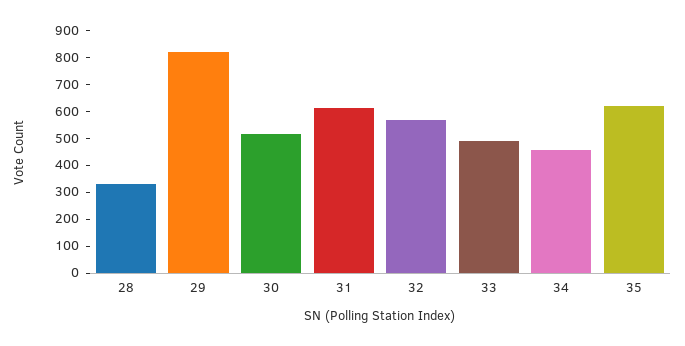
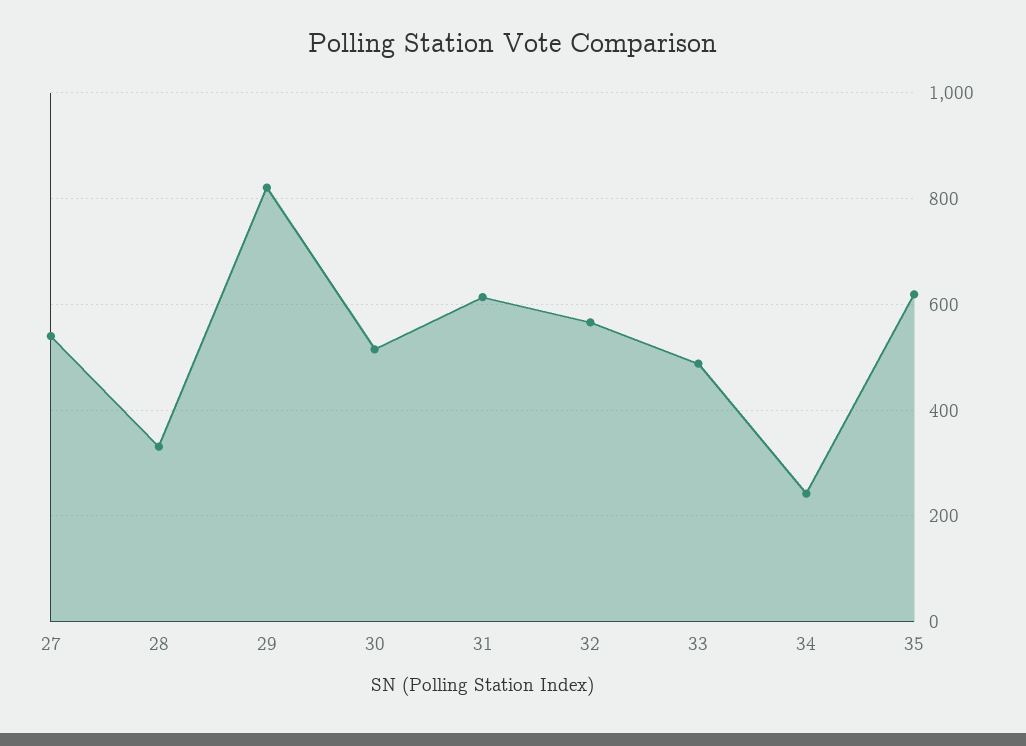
  {
    "28": 340,
    "29": 820,
    "30": 520,
    "31": 620,
    "32": 560,
    "33": 480,
-   "34": 450,
+   "34": 240,
-   "35": 620
+   "35": 620,
+   "27": 540
  }

